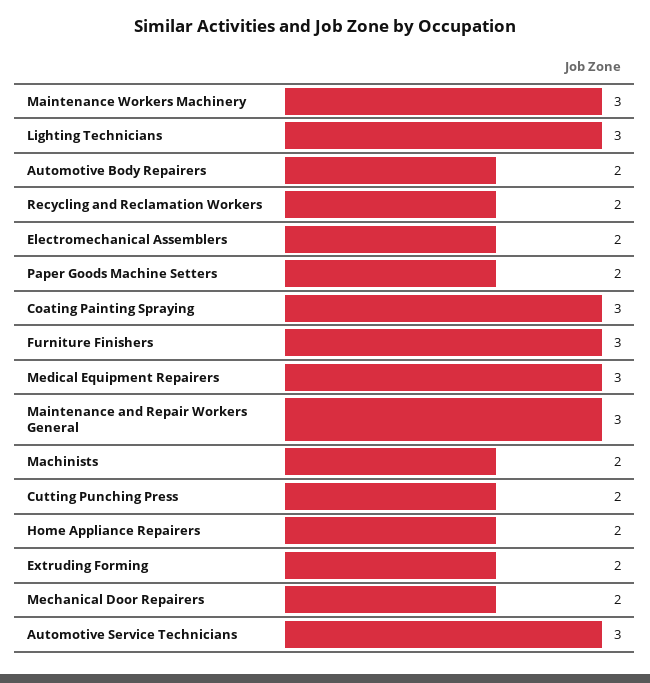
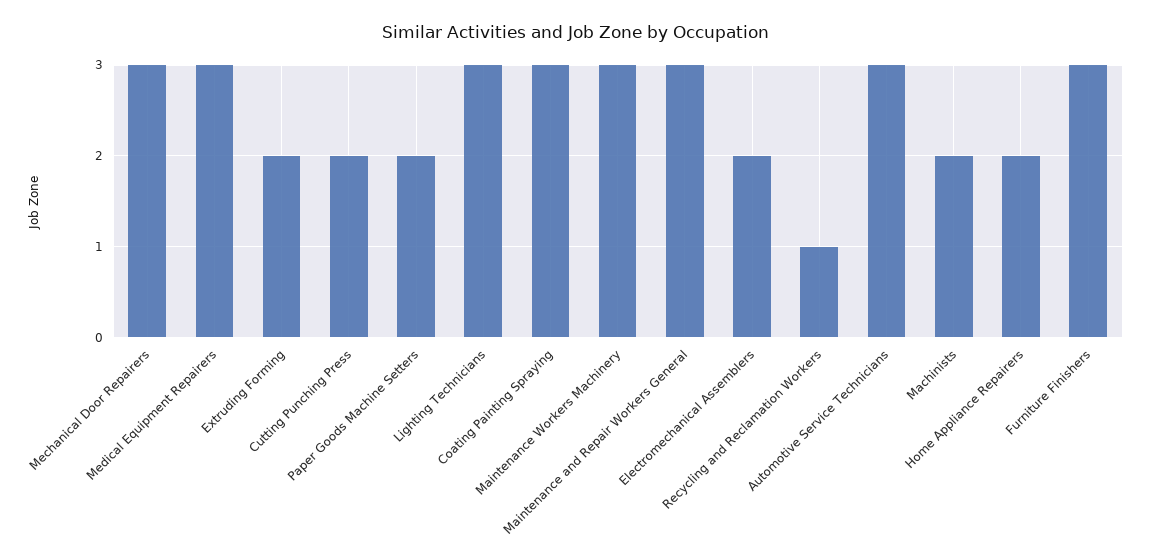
  {
    "Maintenance Workers Machinery": 3,
    "Lighting Technicians": 3,
-   "Automotive Body Repairers": 2,
-   "Recycling and Reclamation Workers": 2,
+   "Recycling and Reclamation Workers": 1,
    "Electromechanical Assemblers": 2,
    "Paper Goods Machine Setters": 2,
    "Coating Painting Spraying": 3,
    "Furniture Finishers": 3,
    "Medical Equipment Repairers": 3,
    "Maintenance and Repair Workers General": 3,
    "Machinists": 2,
    "Cutting Punching Press": 2,
    "Home Appliance Repairers": 2,
    "Extruding Forming": 2,
-   "Mechanical Door Repairers": 2,
+   "Mechanical Door Repairers": 3,
    "Automotive Service Technicians": 3
  }

